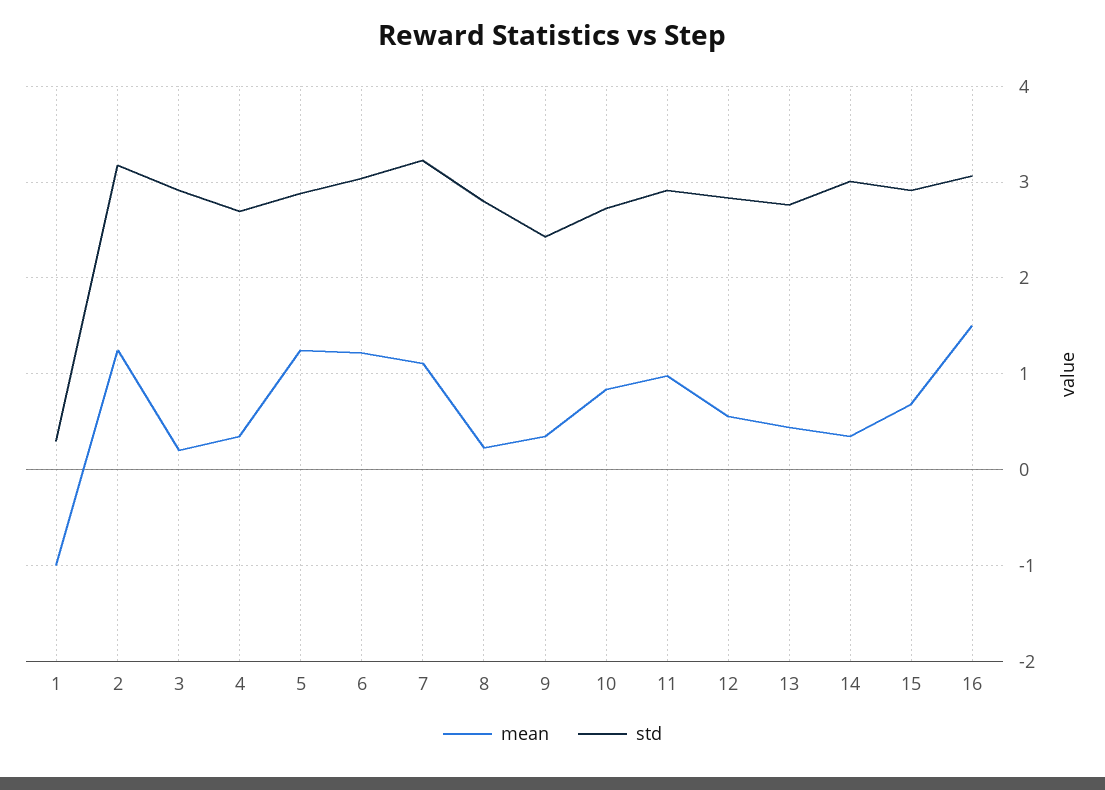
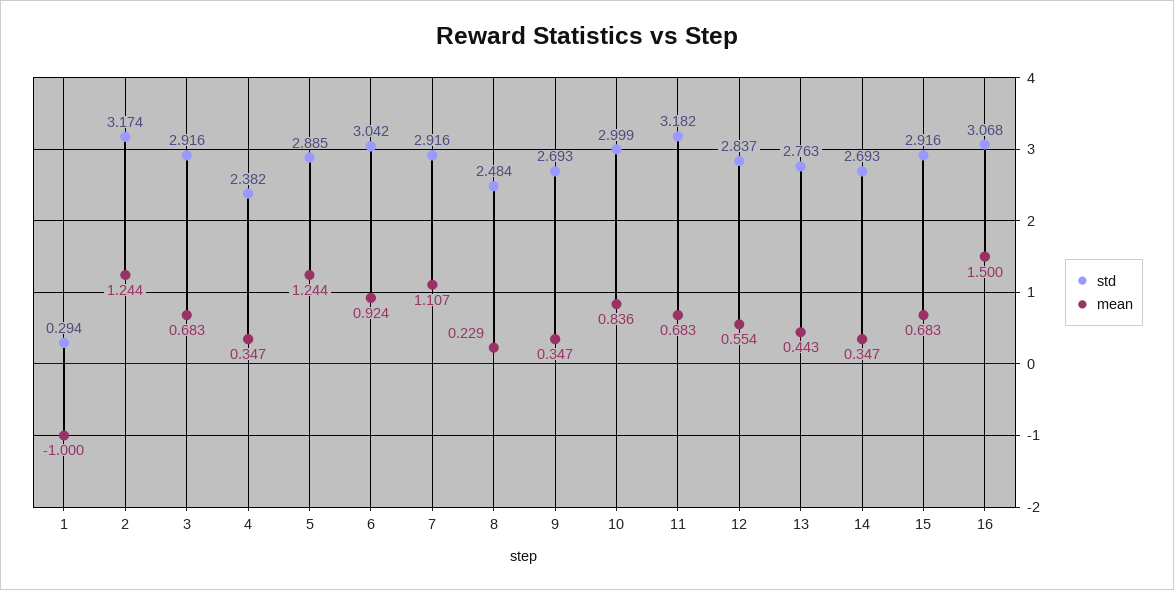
  {
    "mean": {
      "1": -1,
      "2": 1.244,
-     "3": 0.2,
+     "3": 0.683,
      "4": 0.347,
      "5": 1.244,
-     "6": 1.2,
+     "6": 0.924,
      "7": 1.107,
      "8": 0.229,
      "9": 0.347,
      "10": 0.836,
-     "11": 1,
+     "11": 0.683,
      "12": 0.554,
      "13": 0.443,
      "14": 0.347,
      "15": 0.683,
      "16": 1.5
    },
    "std": {
      "1": 0.294,
      "2": 3.174,
      "3": 2.916,
-     "4": 2.7,
+     "4": 2.382,
      "5": 2.885,
      "6": 3.042,
-     "7": 3.2,
+     "7": 2.916,
-     "8": 2.8,
+     "8": 2.484,
-     "9": 2.4,
+     "9": 2.693,
-     "10": 2.7,
+     "10": 2.999,
-     "11": 2.9,
+     "11": 3.182,
      "12": 2.837,
      "13": 2.763,
-     "14": 3,
+     "14": 2.693,
      "15": 2.916,
      "16": 3.068
    }
  }

